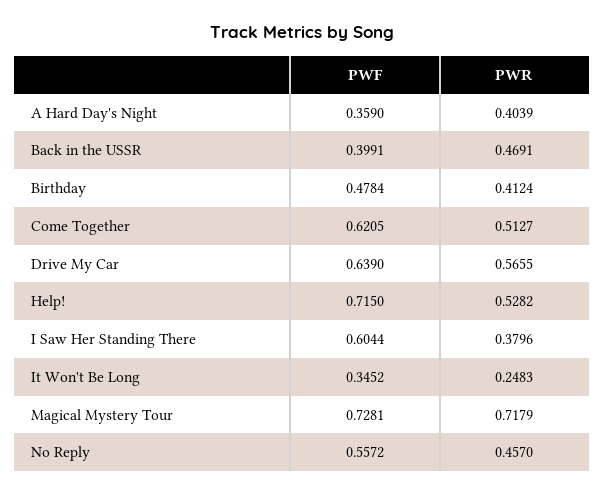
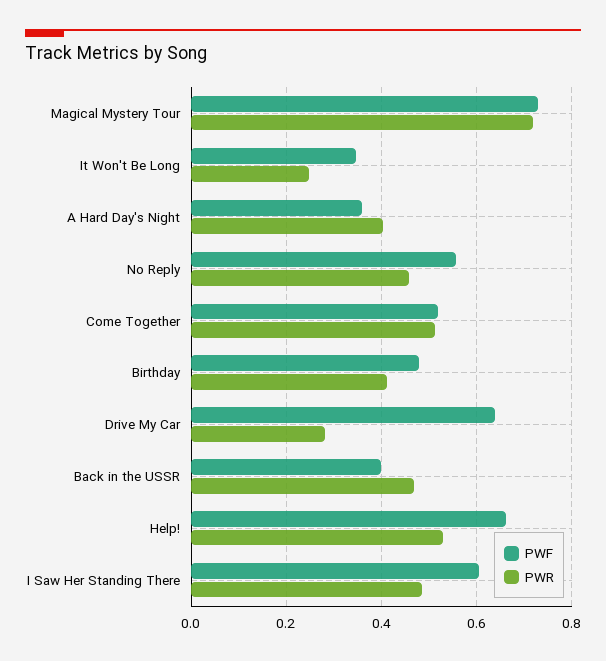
  {
    "PWF": {
      "A Hard Day's Night": 0.359,
      "Back in the USSR": 0.3991,
      "Birthday": 0.4784,
-     "Come Together": 0.6205,
+     "Come Together": 0.52,
      "Drive My Car": 0.639,
-     "Help!": 0.715,
+     "Help!": 0.66,
      "I Saw Her Standing There": 0.6044,
      "It Won't Be Long": 0.3452,
      "Magical Mystery Tour": 0.7281,
      "No Reply": 0.5572
    },
    "PWR": {
      "A Hard Day's Night": 0.4039,
      "Back in the USSR": 0.4691,
      "Birthday": 0.4124,
      "Come Together": 0.5127,
-     "Drive My Car": 0.5655,
+     "Drive My Car": 0.28,
      "Help!": 0.5282,
-     "I Saw Her Standing There": 0.3796,
+     "I Saw Her Standing There": 0.48,
      "It Won't Be Long": 0.2483,
      "Magical Mystery Tour": 0.7179,
      "No Reply": 0.457
    }
  }

